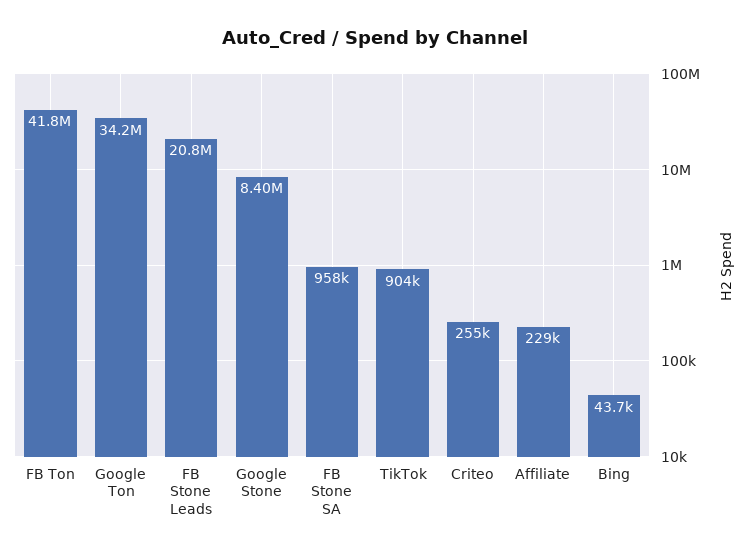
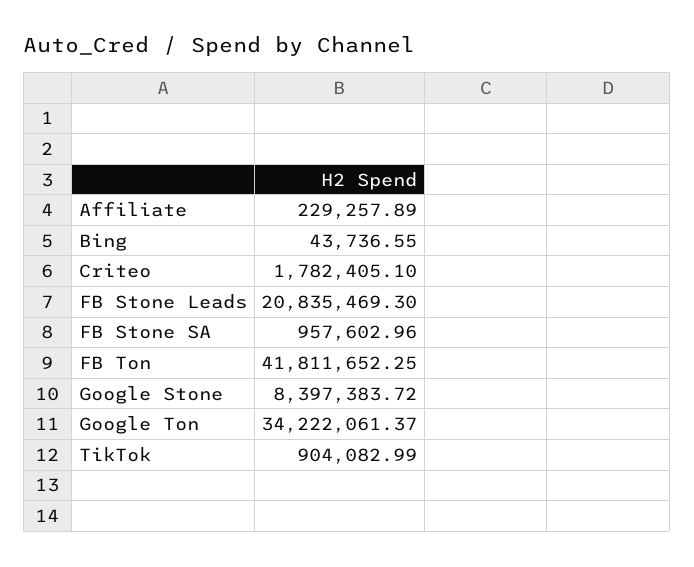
  {
    "FB Ton": 41811652.25,
    "Google Ton": 34222061.37,
    "FB Stone Leads": 20835469.3,
    "Google Stone": 8397383.72,
    "FB Stone SA": 957602.96,
    "TikTok": 904082.99,
-   "Criteo": 255000,
+   "Criteo": 1782405.1,
    "Affiliate": 229257.89,
    "Bing": 43736.55
  }

